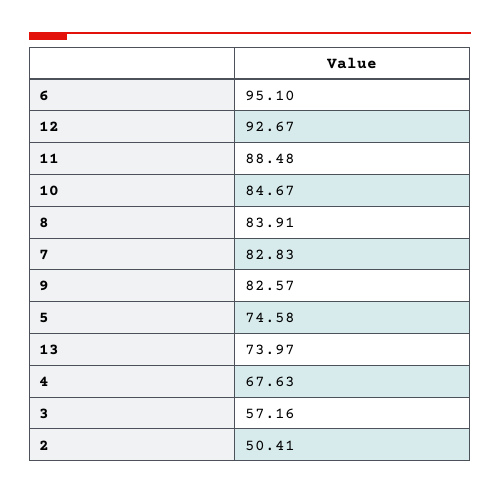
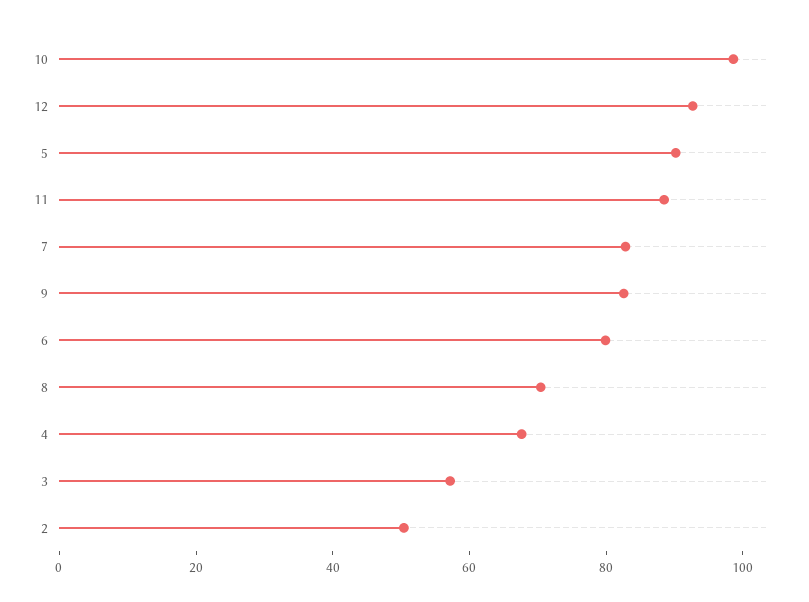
  {
-   "6": 95.1,
+   "6": 80,
    "12": 92.67,
    "11": 88.48,
-   "10": 84.67,
+   "10": 100,
-   "8": 83.91,
+   "8": 70,
    "7": 82.83,
    "9": 82.57,
-   "5": 74.58,
+   "5": 90,
-   "13": 73.97,
    "4": 67.63,
    "3": 57.16,
    "2": 50.41
  }

